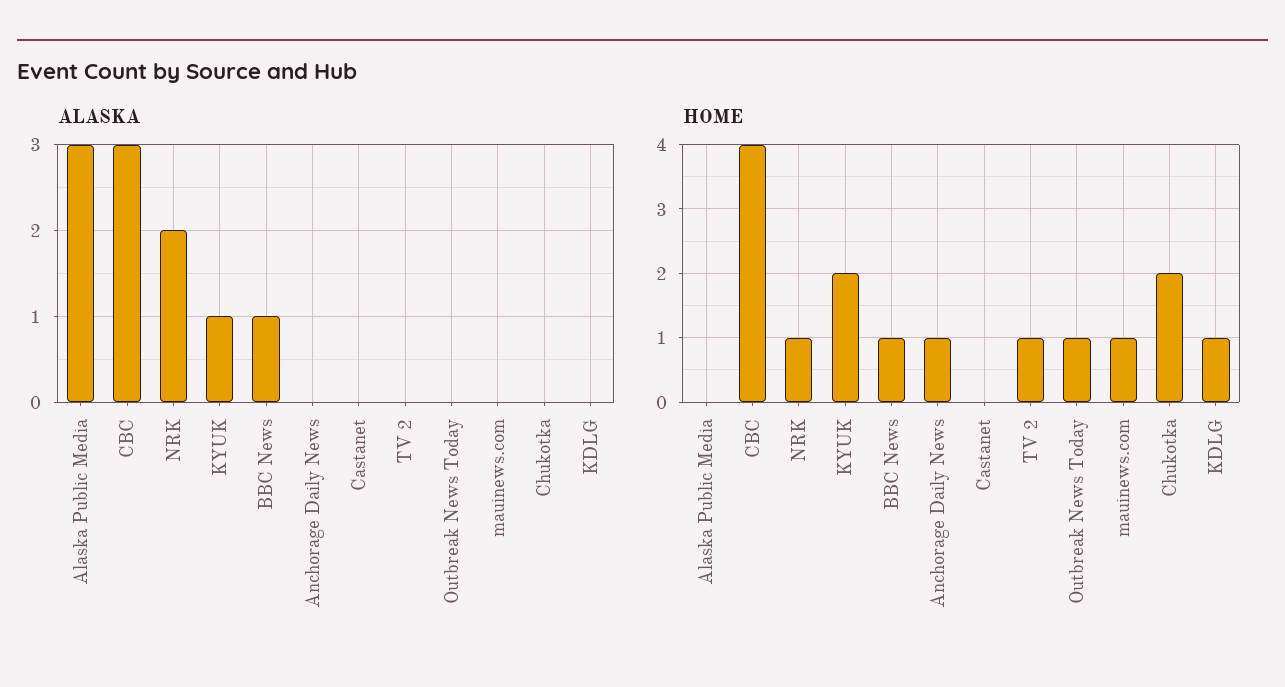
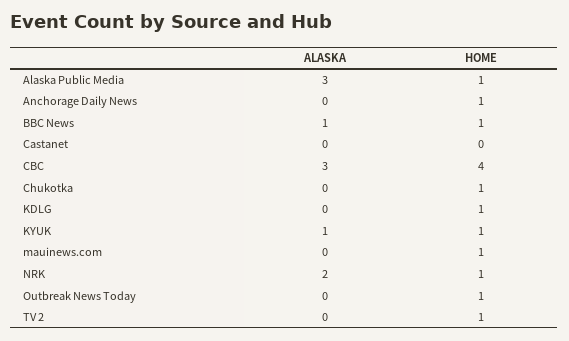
  {
    "ALASKA": {
      "Alaska Public Media": 3,
      "CBC": 3,
      "NRK": 2,
      "KYUK": 1,
      "BBC News": 1,
      "Anchorage Daily News": 0,
      "Castanet": 0,
      "TV 2": 0,
      "Outbreak News Today": 0,
      "mauinews.com": 0,
      "Chukotka": 0,
      "KDLG": 0
    },
    "HOME": {
-     "Alaska Public Media": 0,
+     "Alaska Public Media": 1,
      "CBC": 4,
      "NRK": 1,
-     "KYUK": 2,
+     "KYUK": 1,
      "BBC News": 1,
      "Anchorage Daily News": 1,
      "Castanet": 0,
      "TV 2": 1,
      "Outbreak News Today": 1,
      "mauinews.com": 1,
-     "Chukotka": 2,
+     "Chukotka": 1,
      "KDLG": 1
    }
  }

